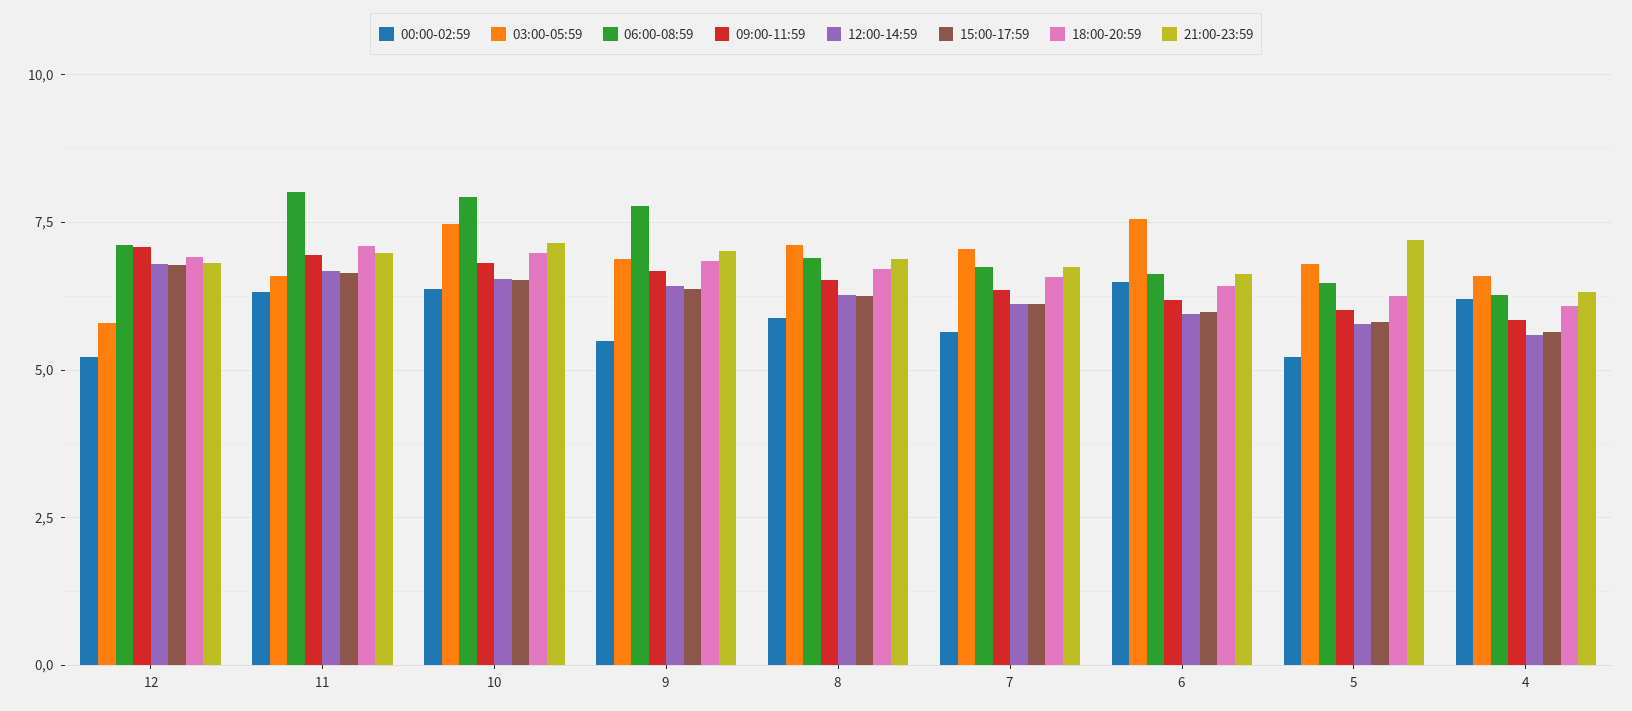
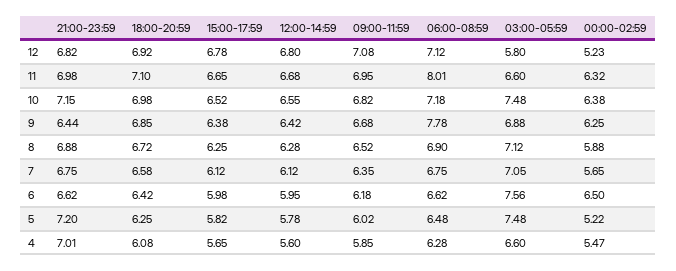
  {
    "00:00-02:59": {
      "12": 5.23,
      "11": 6.32,
      "10": 6.38,
-     "9": 5.5,
+     "9": 6.25,
      "8": 5.88,
      "7": 5.65,
      "6": 6.5,
      "5": 5.22,
-     "4": 6.25
+     "4": 5.47
    },
    "03:00-05:59": {
      "12": 5.8,
      "11": 6.6,
      "10": 7.48,
      "9": 6.88,
      "8": 7.12,
      "7": 7.05,
      "6": 7.56,
-     "5": 6.75,
+     "5": 7.48,
      "4": 6.6
    },
    "06:00-08:59": {
      "12": 7.12,
      "11": 8.01,
-     "10": 8,
+     "10": 7.18,
      "9": 7.78,
      "8": 6.9,
      "7": 6.75,
      "6": 6.62,
      "5": 6.48,
      "4": 6.28
    },
    "09:00-11:59": {
      "12": 7.08,
      "11": 6.95,
      "10": 6.82,
      "9": 6.68,
      "8": 6.52,
      "7": 6.35,
      "6": 6.18,
      "5": 6.02,
      "4": 5.85
    },
    "12:00-14:59": {
      "12": 6.8,
      "11": 6.68,
      "10": 6.55,
      "9": 6.42,
      "8": 6.28,
      "7": 6.12,
      "6": 5.95,
      "5": 5.78,
      "4": 5.6
    },
    "15:00-17:59": {
      "12": 6.78,
      "11": 6.65,
      "10": 6.52,
      "9": 6.38,
      "8": 6.25,
      "7": 6.12,
      "6": 5.98,
      "5": 5.82,
      "4": 5.65
    },
    "18:00-20:59": {
      "12": 6.92,
      "11": 7.1,
      "10": 6.98,
      "9": 6.85,
      "8": 6.72,
      "7": 6.58,
      "6": 6.42,
      "5": 6.25,
      "4": 6.08
    },
    "21:00-23:59": {
      "12": 6.82,
      "11": 6.98,
      "10": 7.15,
-     "9": 7,
+     "9": 6.44,
      "8": 6.88,
      "7": 6.75,
      "6": 6.62,
      "5": 7.2,
-     "4": 6.25
+     "4": 7.01
    }
  }

